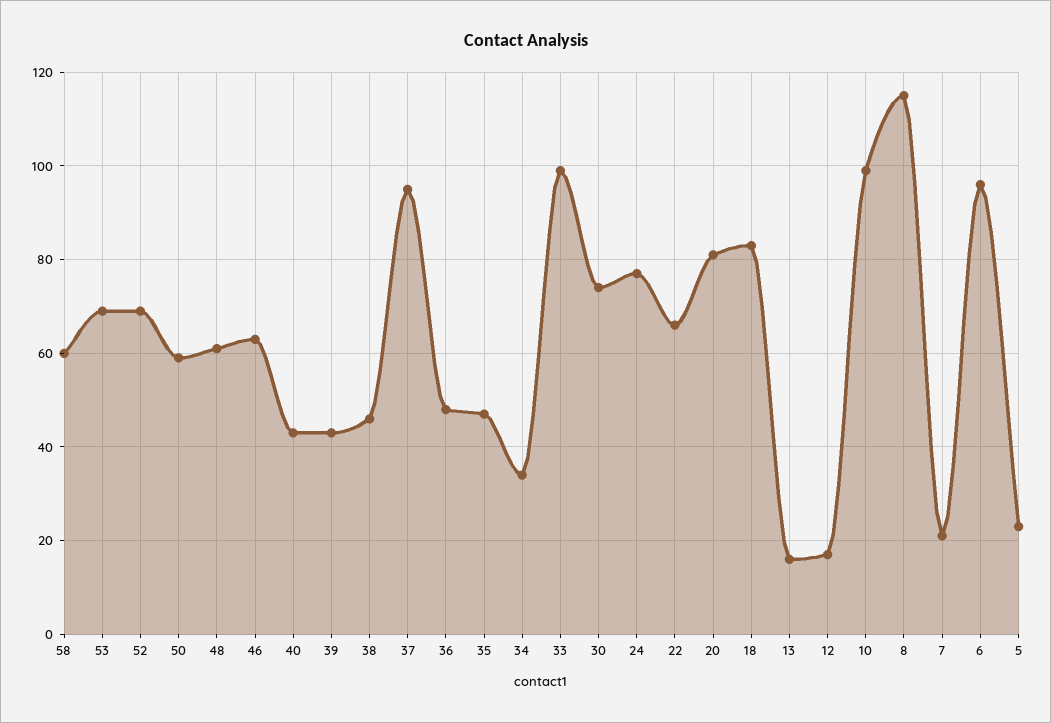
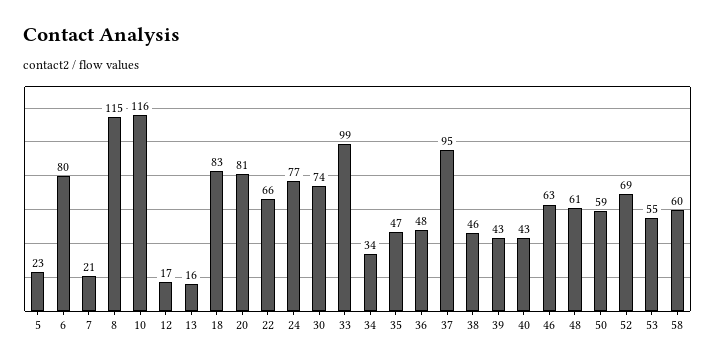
  {
    "58": 60,
-   "53": 70,
+   "53": 55,
    "52": 69,
    "50": 59,
    "48": 61,
    "46": 63,
    "40": 43,
    "39": 43,
    "38": 46,
    "37": 95,
    "36": 48,
    "35": 47,
    "34": 34,
    "33": 99,
    "30": 74,
    "24": 77,
    "22": 66,
    "20": 81,
    "18": 83,
    "13": 16,
    "12": 17,
-   "10": 100,
+   "10": 116,
    "8": 115,
    "7": 21,
-   "6": 95,
+   "6": 80,
    "5": 23
  }

